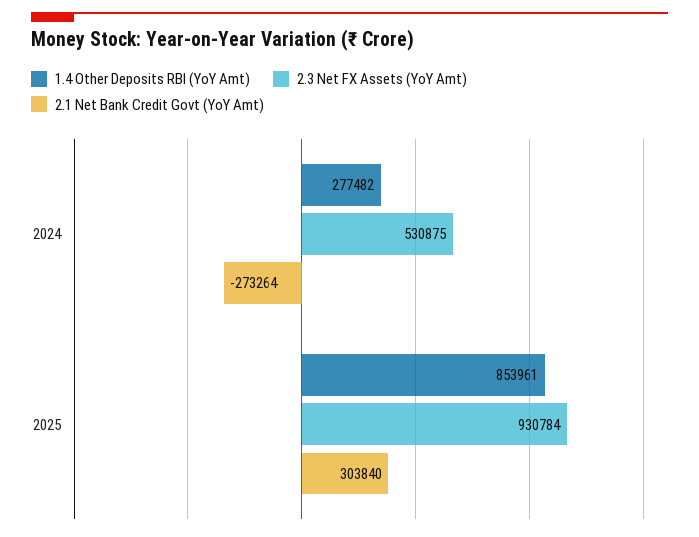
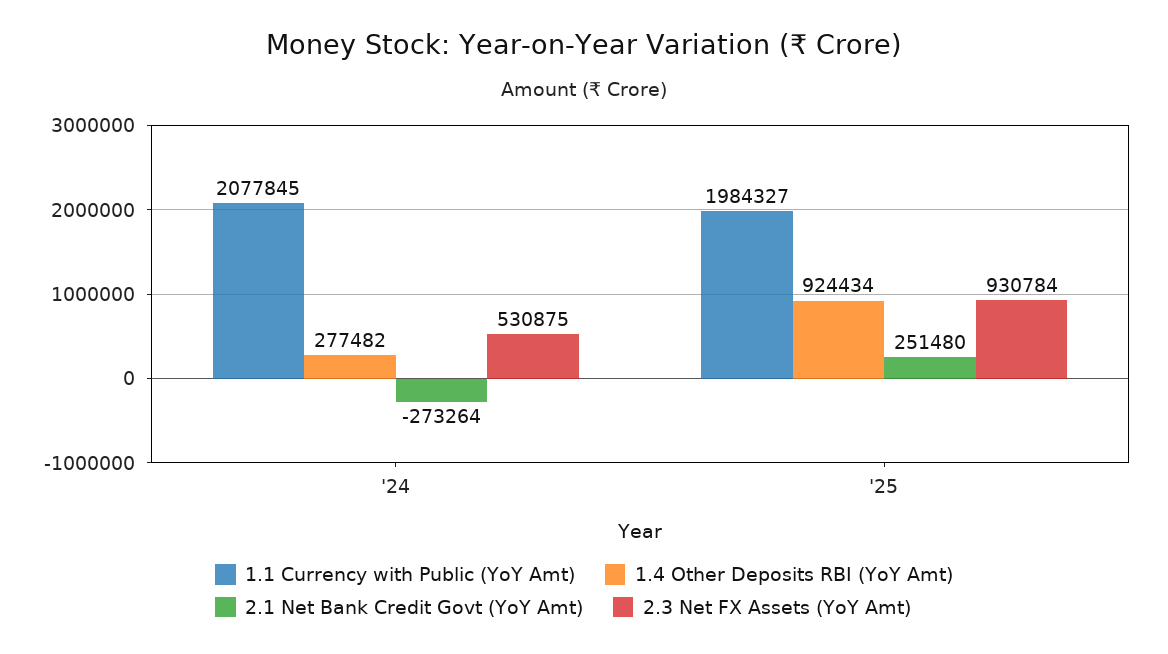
  {
    "1.4 Other Deposits RBI (YoY Amt)": {
      "2024": 277482,
-     "2025": 853961
+     "2025": 924434
    },
    "2.3 Net FX Assets (YoY Amt)": {
      "2024": 530875,
      "2025": 930784
    },
    "2.1 Net Bank Credit Govt (YoY Amt)": {
      "2024": -273264,
-     "2025": 303840
+     "2025": 251480
-   }
+   },
+   "1.1 Currency with Public (YoY Amt)": {
+     "2024": 2077845,
+     "2025": 1984327
+   }
  }

